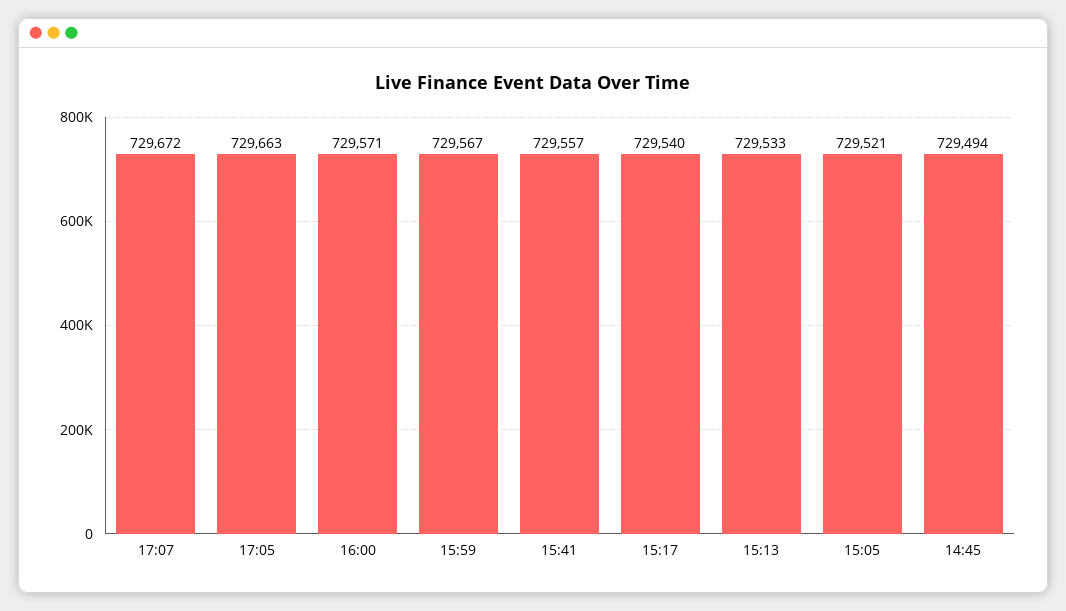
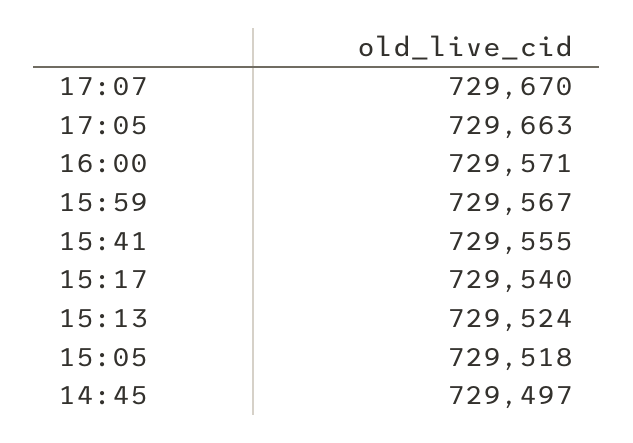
  {
-   "17:07": 729672,
+   "17:07": 729670,
    "17:05": 729663,
    "16:00": 729571,
    "15:59": 729567,
-   "15:41": 729557,
+   "15:41": 729555,
    "15:17": 729540,
-   "15:13": 729533,
+   "15:13": 729524,
-   "15:05": 729521,
+   "15:05": 729518,
-   "14:45": 729494
+   "14:45": 729497
  }

